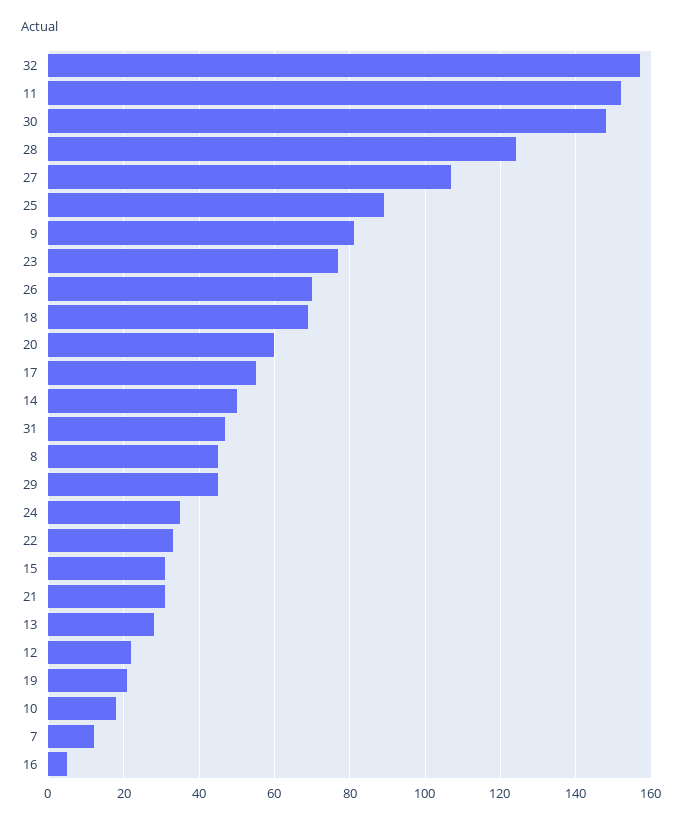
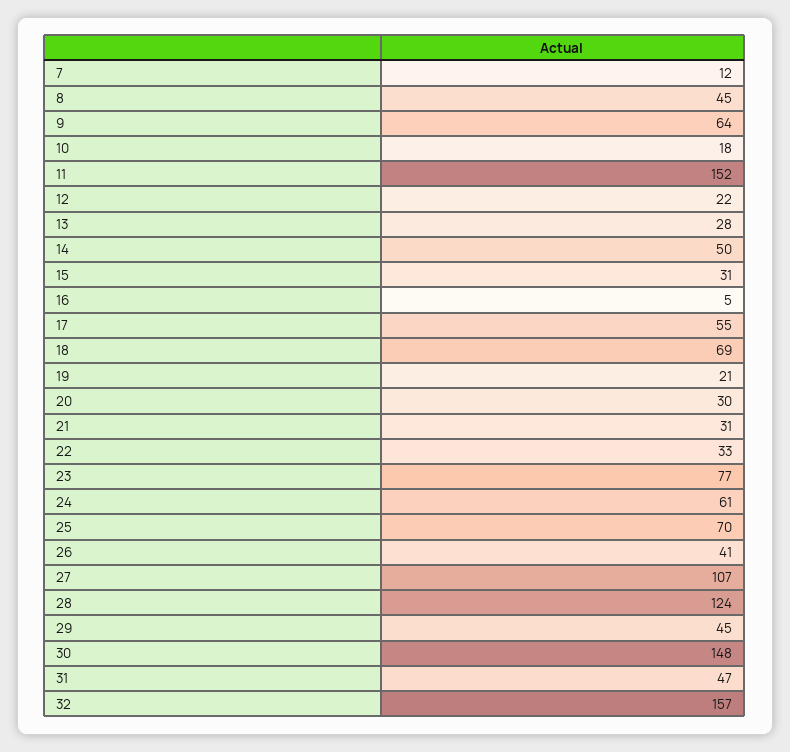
  {
    "32": 157,
    "11": 152,
    "30": 148,
    "28": 124,
    "27": 107,
-   "25": 90,
+   "25": 70,
-   "9": 80,
+   "9": 64,
    "23": 77,
-   "26": 70,
+   "26": 41,
    "18": 69,
-   "20": 60,
+   "20": 30,
    "17": 55,
    "14": 50,
    "31": 47,
    "8": 45,
    "29": 45,
-   "24": 35,
+   "24": 61,
    "22": 33,
    "15": 31,
    "21": 31,
    "13": 28,
    "12": 22,
    "19": 21,
    "10": 18,
    "7": 12,
    "16": 5
  }

